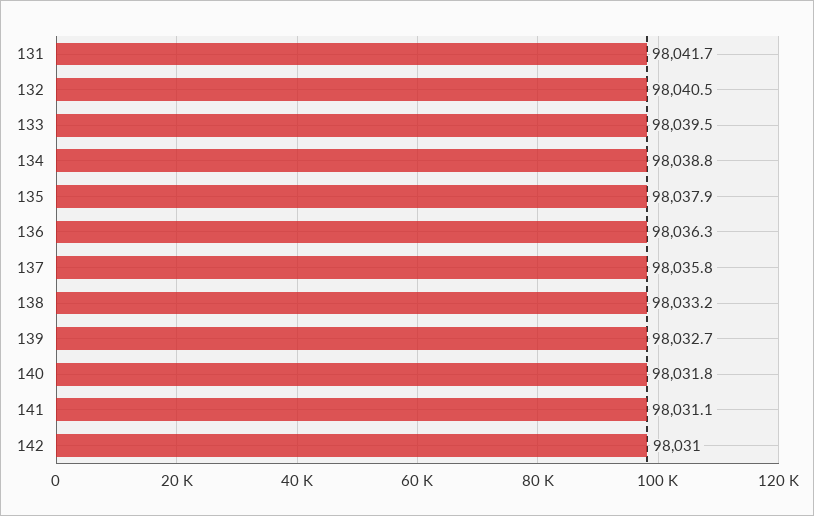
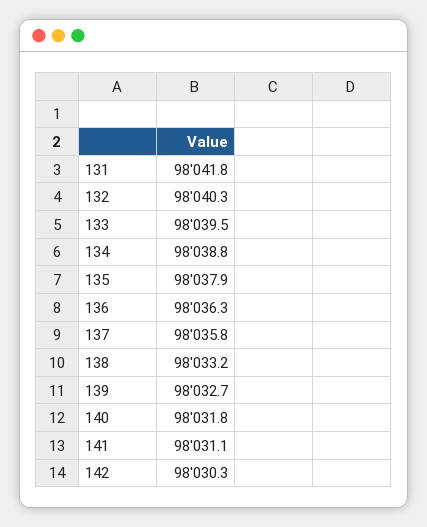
  {
-   "131": 98041.7,
+   "131": 98041.8,
-   "132": 98040.5,
+   "132": 98040.3,
    "133": 98039.5,
    "134": 98038.8,
    "135": 98037.9,
    "136": 98036.3,
    "137": 98035.8,
    "138": 98033.2,
    "139": 98032.7,
    "140": 98031.8,
    "141": 98031.1,
-   "142": 98031
+   "142": 98030.3
  }

